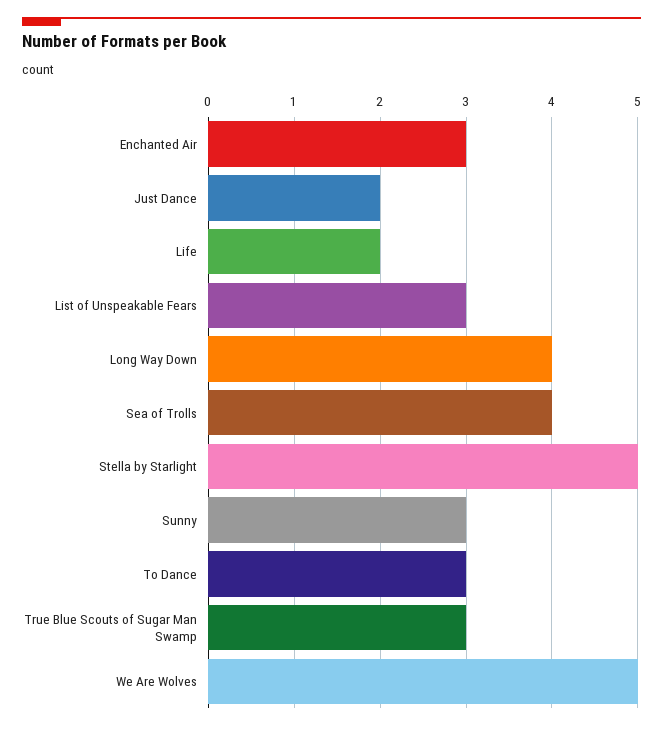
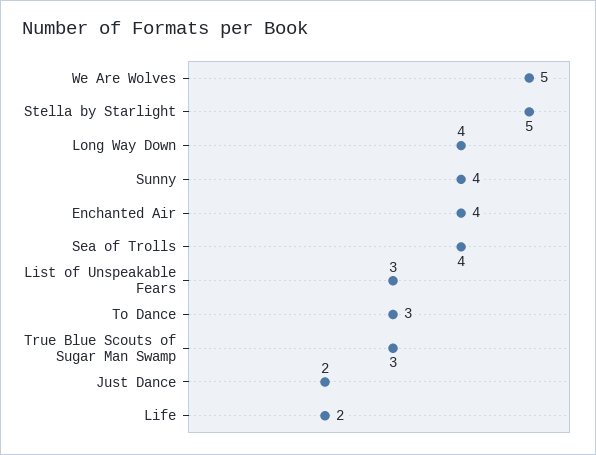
  {
-   "Enchanted Air": 3,
+   "Enchanted Air": 4,
    "Just Dance": 2,
    "Life": 2,
    "List of Unspeakable Fears": 3,
    "Long Way Down": 4,
    "Sea of Trolls": 4,
    "Stella by Starlight": 5,
-   "Sunny": 3,
+   "Sunny": 4,
    "To Dance": 3,
    "True Blue Scouts of Sugar Man Swamp": 3,
    "We Are Wolves": 5
  }

